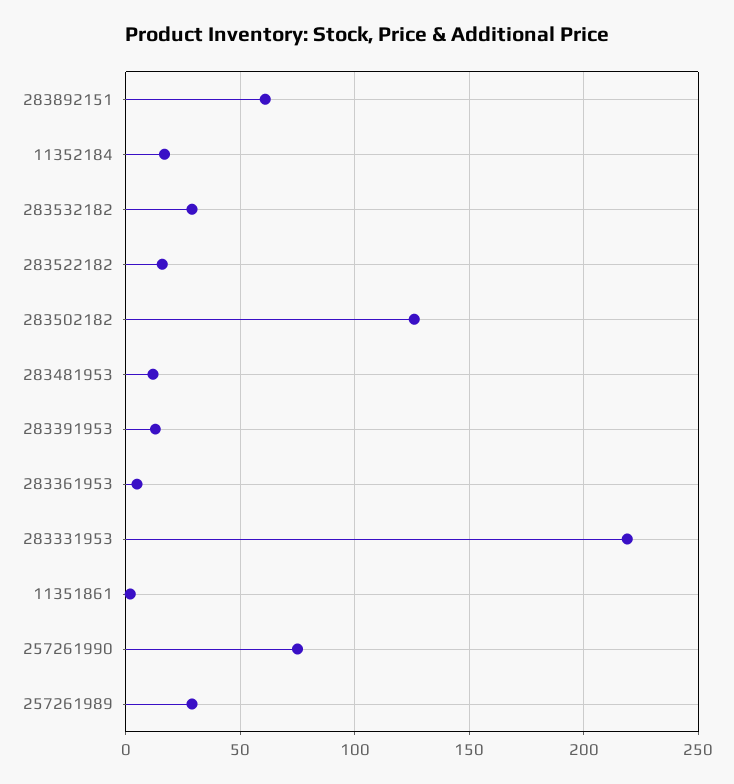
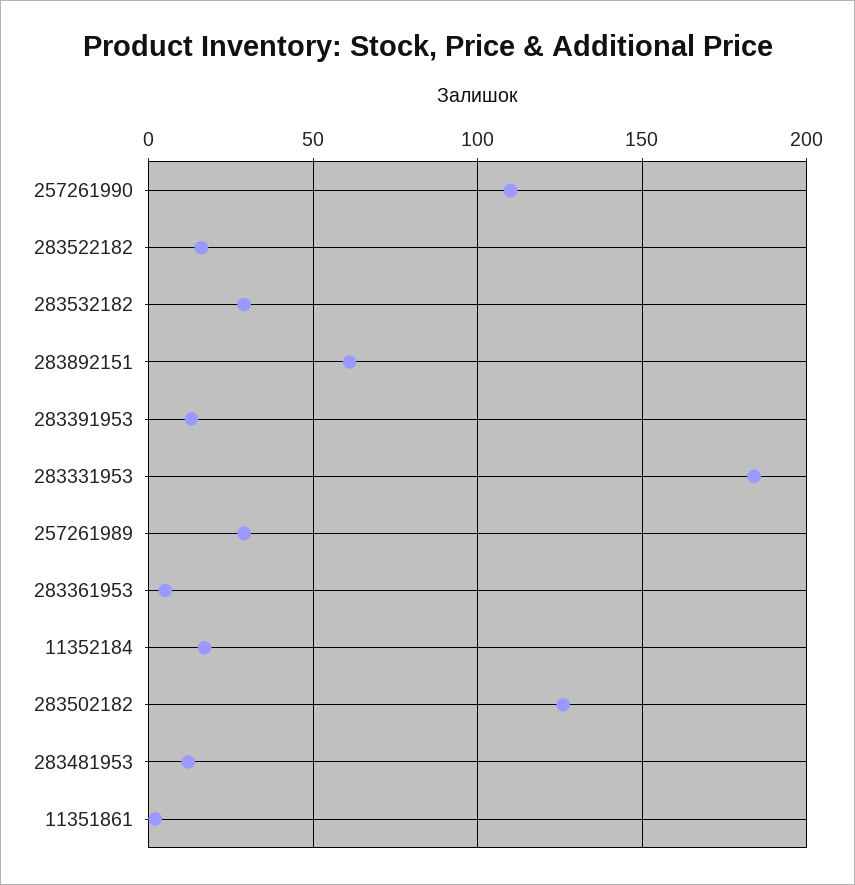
  {
    "283892151": 60,
    "11352184": 15,
    "283532182": 30,
    "283522182": 15,
    "283502182": 125,
    "283481953": 10,
    "283391953": 15,
    "283361953": 5,
-   "283331953": 220,
+   "283331953": 185,
    "11351861": 0,
-   "257261990": 75,
+   "257261990": 110,
    "257261989": 30
  }

